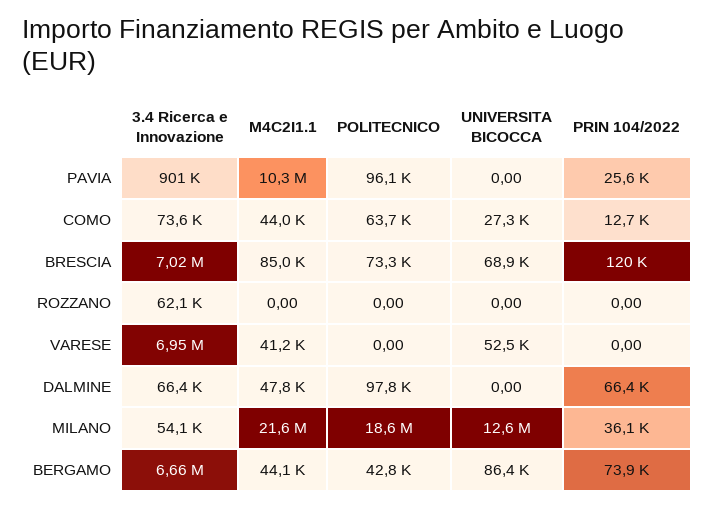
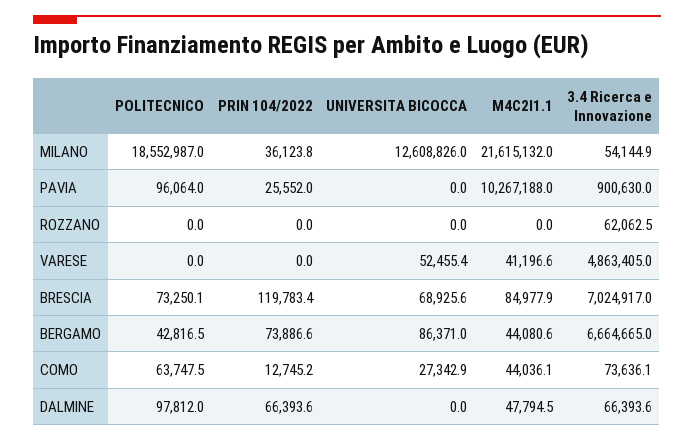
  {
    "3.4 Ricerca e Innovazione": {
      "PAVIA": 900630,
      "COMO": 73636.1,
      "BRESCIA": 7024917,
      "ROZZANO": 62062.5,
-     "VARESE": 6950000,
+     "VARESE": 4863405,
      "DALMINE": 66393.6,
      "MILANO": 54144.9,
      "BERGAMO": 6664665
    },
    "M4C2I1.1": {
      "PAVIA": 10267188,
      "COMO": 44036.1,
      "BRESCIA": 84977.9,
      "ROZZANO": 0,
      "VARESE": 41196.6,
      "DALMINE": 47794.5,
      "MILANO": 21615132,
      "BERGAMO": 44080.6
    },
    "POLITECNICO": {
      "PAVIA": 96064,
      "COMO": 63747.5,
      "BRESCIA": 73250.1,
      "ROZZANO": 0,
      "VARESE": 0,
      "DALMINE": 97812,
      "MILANO": 18552987,
      "BERGAMO": 42816.5
    },
    "UNIVERSITA BICOCCA": {
      "PAVIA": 0,
      "COMO": 27342.9,
      "BRESCIA": 68925.6,
      "ROZZANO": 0,
      "VARESE": 52455.4,
      "DALMINE": 0,
      "MILANO": 12608826,
      "BERGAMO": 86371
    },
    "PRIN 104/2022": {
      "PAVIA": 25552,
      "COMO": 12745.2,
      "BRESCIA": 119783.4,
      "ROZZANO": 0,
      "VARESE": 0,
      "DALMINE": 66393.6,
      "MILANO": 36123.8,
      "BERGAMO": 73886.6
    }
  }

